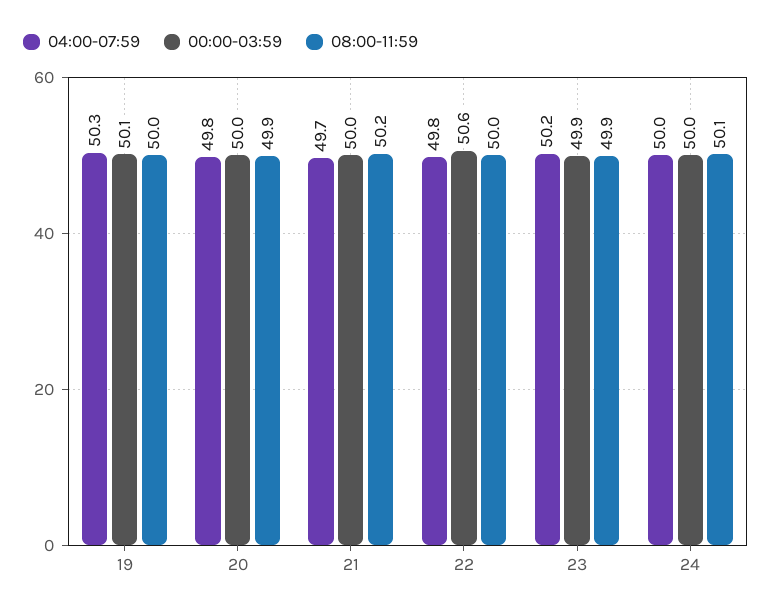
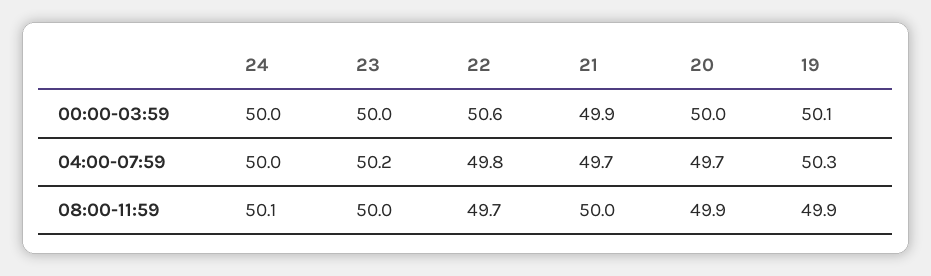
  {
    "04:00-07:59": {
      "19": 50.3,
-     "20": 49.8,
+     "20": 49.7,
      "21": 49.7,
      "22": 49.8,
      "23": 50.2,
      "24": 50
    },
    "00:00-03:59": {
      "19": 50.1,
      "20": 50,
-     "21": 50,
+     "21": 49.9,
      "22": 50.6,
-     "23": 49.9,
+     "23": 50,
      "24": 50
    },
    "08:00-11:59": {
-     "19": 50,
+     "19": 49.9,
      "20": 49.9,
-     "21": 50.2,
+     "21": 50,
-     "22": 50,
+     "22": 49.7,
-     "23": 49.9,
+     "23": 50,
      "24": 50.1
    }
  }

